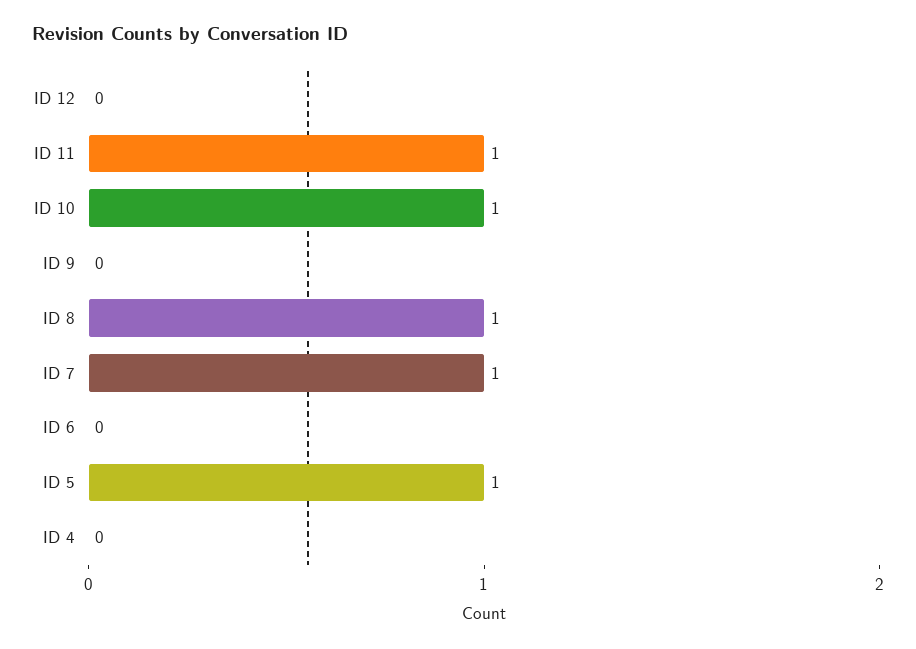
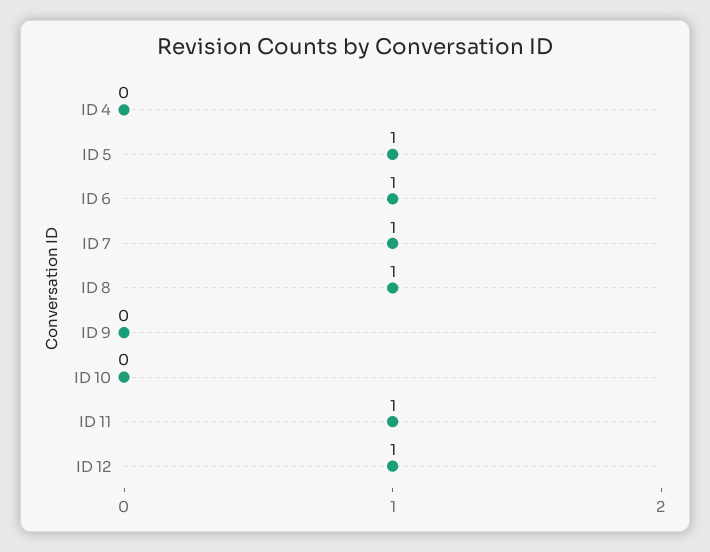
  {
-   "ID 12": 0,
+   "ID 12": 1,
    "ID 11": 1,
-   "ID 10": 1,
+   "ID 10": 0,
    "ID 9": 0,
    "ID 8": 1,
    "ID 7": 1,
-   "ID 6": 0,
+   "ID 6": 1,
    "ID 5": 1,
    "ID 4": 0
  }

